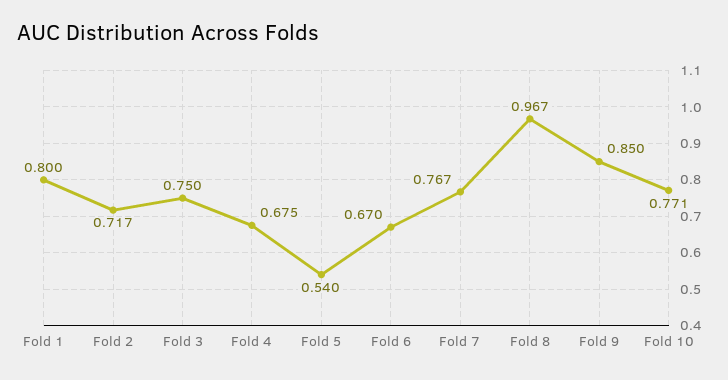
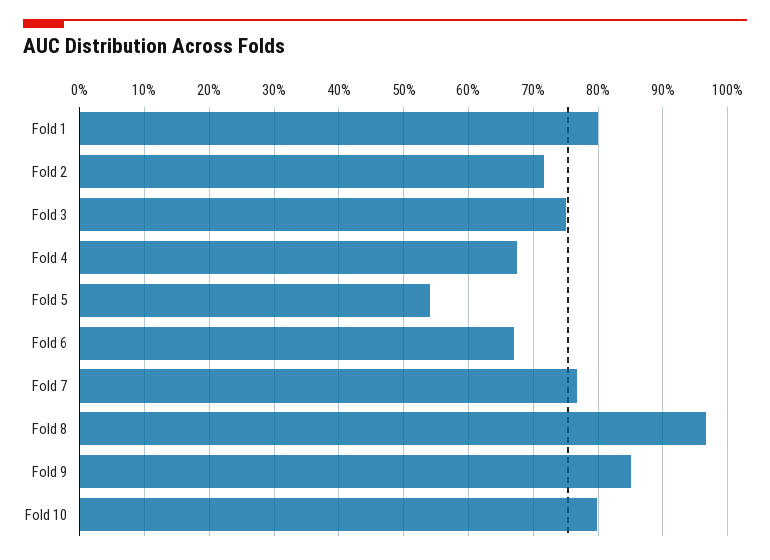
  {
    "Fold 1": 0.8,
    "Fold 2": 0.717,
    "Fold 3": 0.75,
    "Fold 4": 0.675,
    "Fold 5": 0.54,
    "Fold 6": 0.67,
    "Fold 7": 0.767,
    "Fold 8": 0.967,
    "Fold 9": 0.85,
-   "Fold 10": 0.771
+   "Fold 10": 0.8
  }

